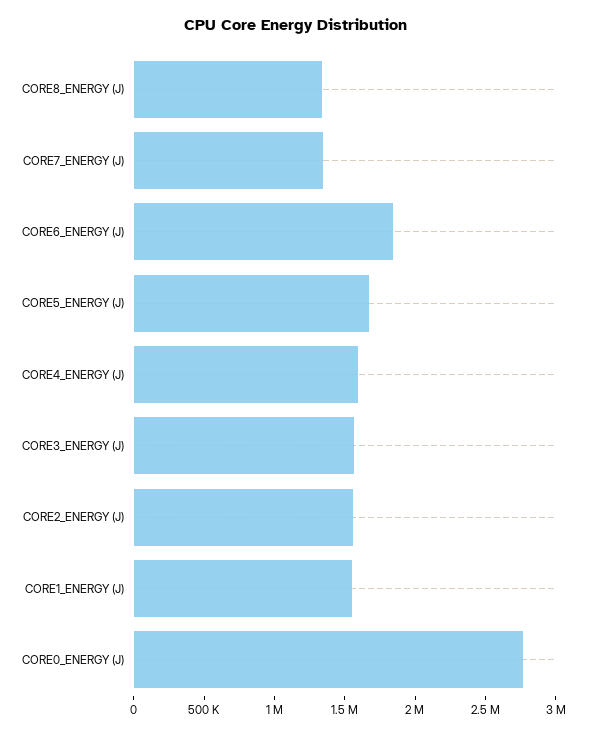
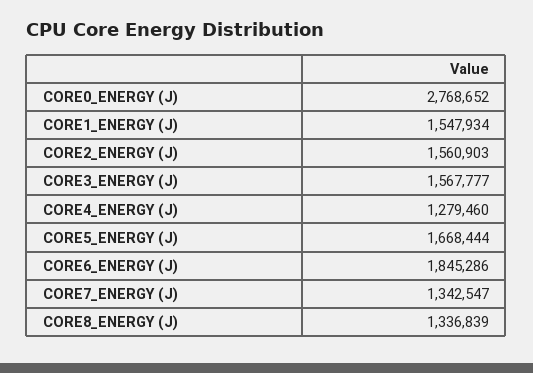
  {
    "CORE8_ENERGY (J)": 1336839,
    "CORE7_ENERGY (J)": 1342547,
    "CORE6_ENERGY (J)": 1845286,
    "CORE5_ENERGY (J)": 1668444,
-   "CORE4_ENERGY (J)": 1600000,
+   "CORE4_ENERGY (J)": 1279460,
    "CORE3_ENERGY (J)": 1567777,
    "CORE2_ENERGY (J)": 1560903,
    "CORE1_ENERGY (J)": 1547934,
    "CORE0_ENERGY (J)": 2768652
  }

